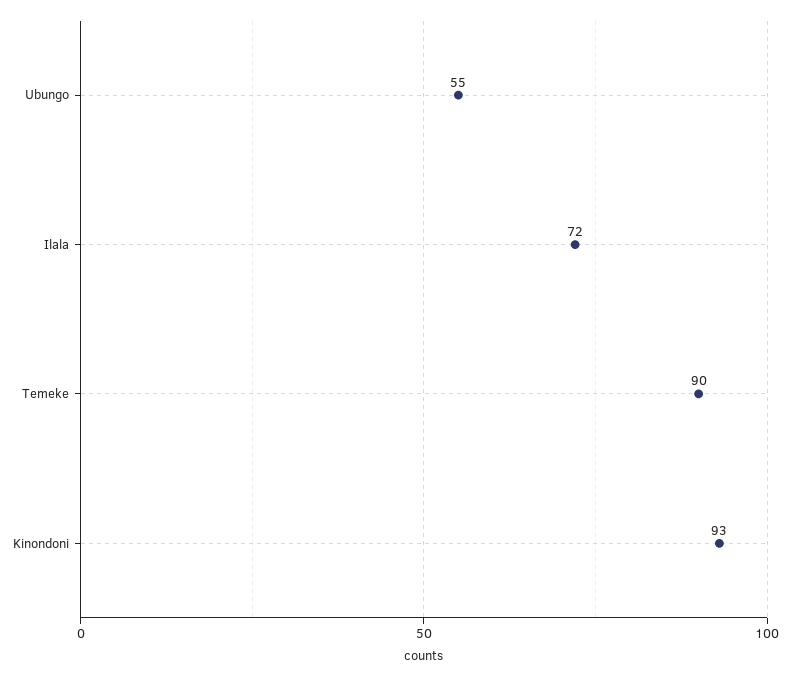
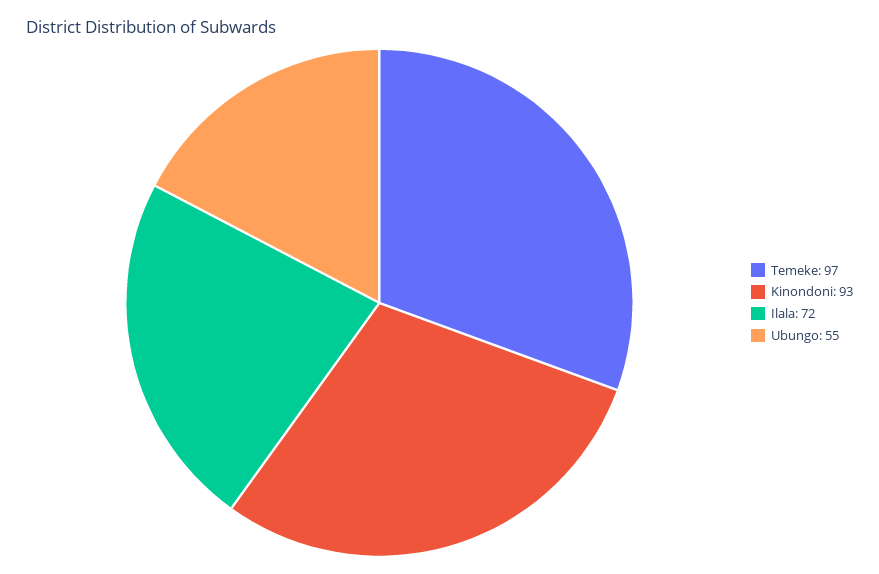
  {
    "Ubungo": 55,
    "Ilala": 72,
-   "Temeke": 90,
+   "Temeke": 97,
    "Kinondoni": 93
  }

